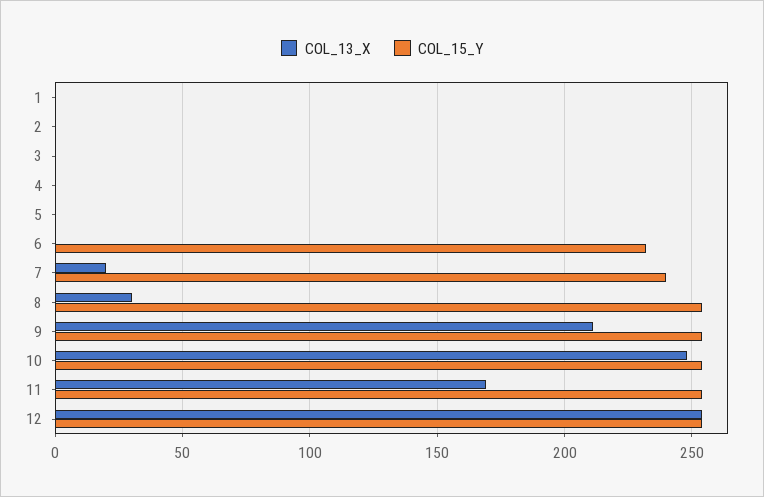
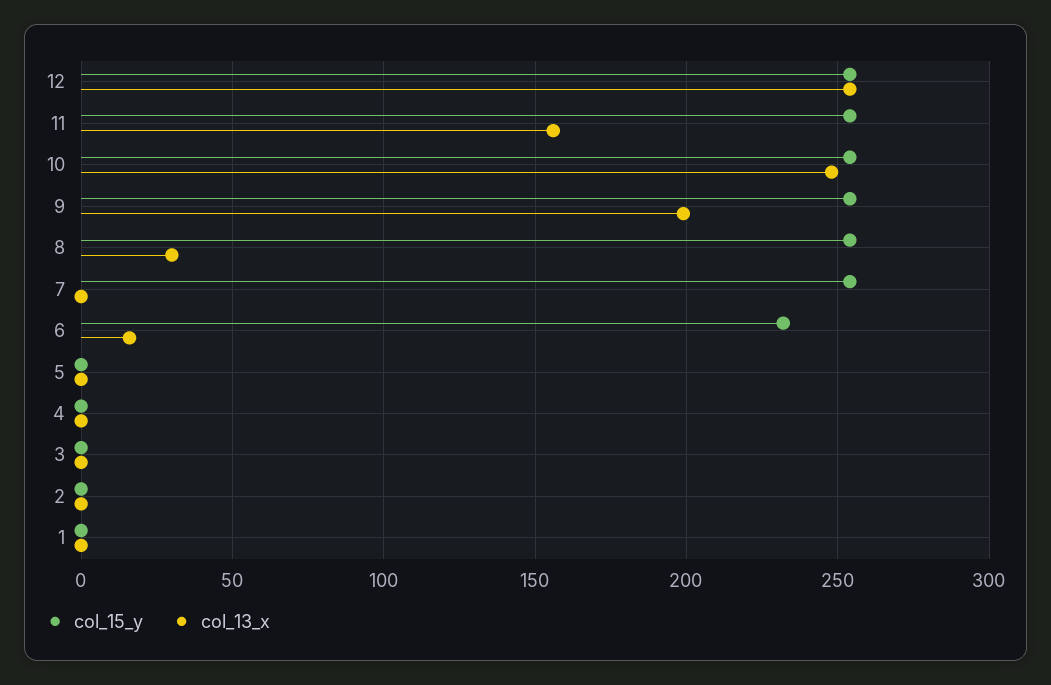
  {
    "COL_13_X": {
      "1": 0,
      "2": 0,
      "3": 0,
      "4": 0,
      "5": 0,
-     "6": 0,
+     "6": 15,
-     "7": 20,
+     "7": 0,
      "8": 30,
-     "9": 210,
+     "9": 200,
      "10": 250,
-     "11": 170,
+     "11": 155,
      "12": 255
    },
    "COL_15_Y": {
      "1": 0,
      "2": 0,
      "3": 0,
      "4": 0,
      "5": 0,
      "6": 230,
-     "7": 240,
+     "7": 255,
      "8": 255,
      "9": 255,
      "10": 255,
      "11": 255,
      "12": 255
    }
  }

